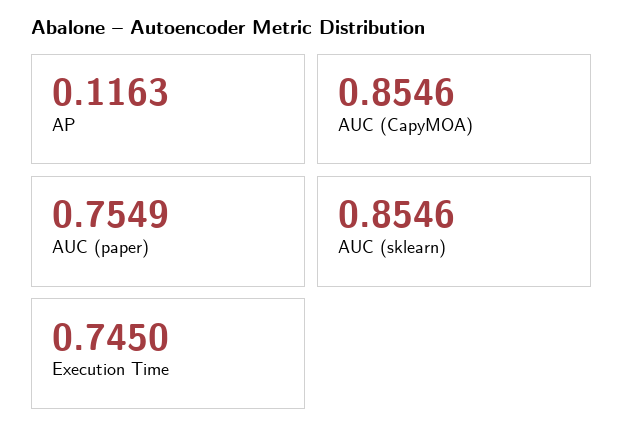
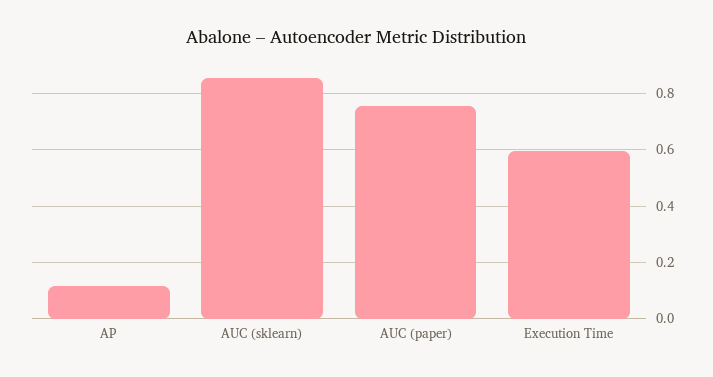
  {
    "AP": 0.1163,
-   "AUC (CapyMOA)": 0.8546,
    "AUC (paper)": 0.7549,
    "AUC (sklearn)": 0.8546,
-   "Execution Time": 0.745
+   "Execution Time": 0.6
  }

